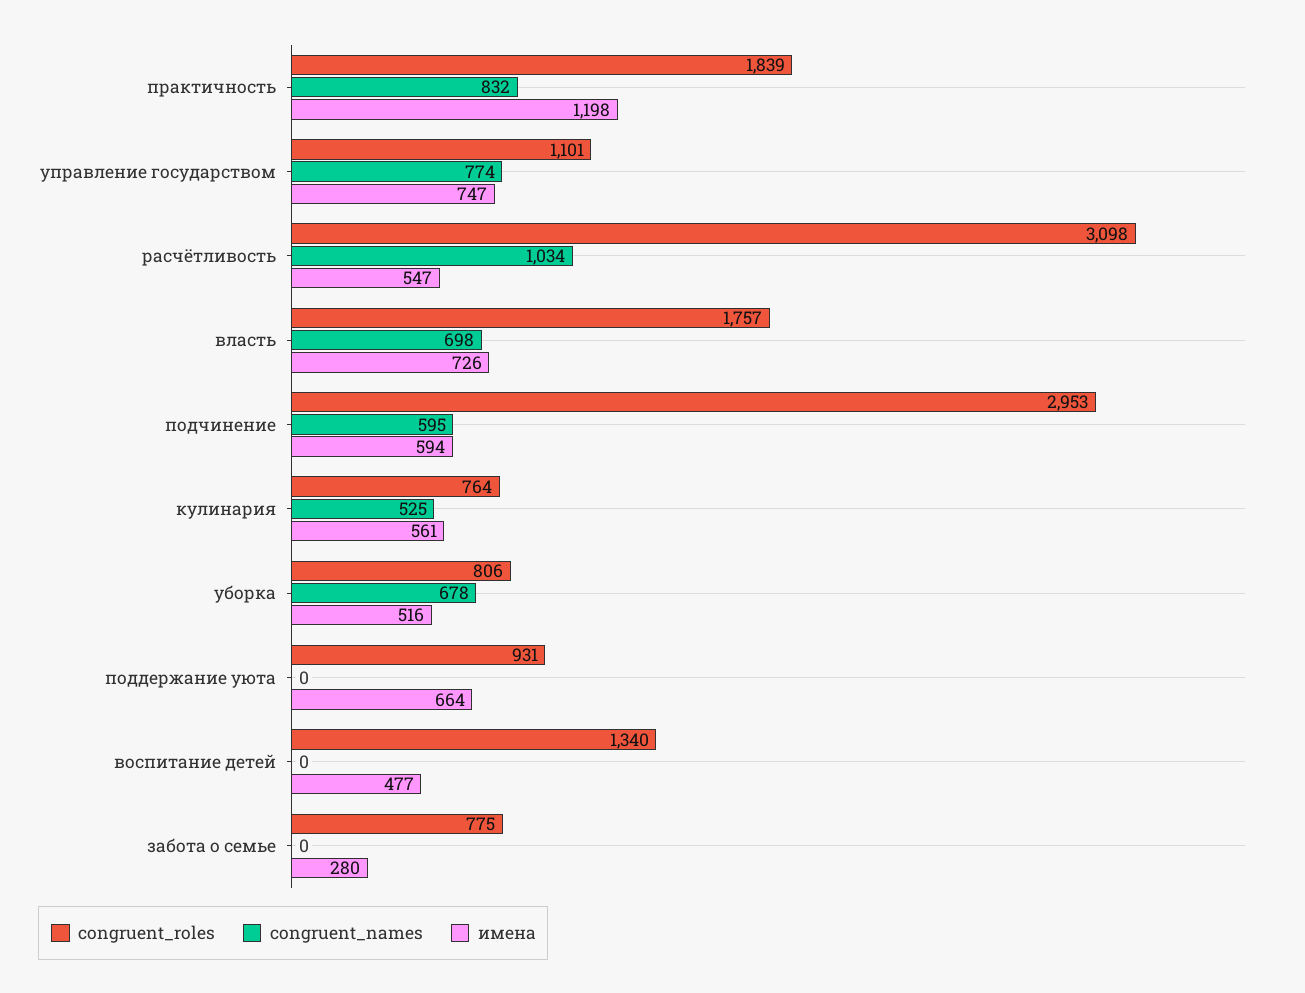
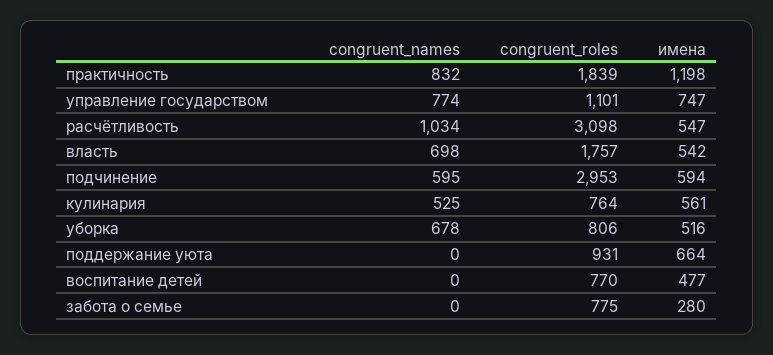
  {
    "congruent_roles": {
      "практичность": 1839,
      "управление государством": 1101,
      "расчётливость": 3098,
      "власть": 1757,
      "подчинение": 2953,
      "кулинария": 764,
      "уборка": 806,
      "поддержание уюта": 931,
-     "воспитание детей": 1340,
+     "воспитание детей": 770,
      "забота о семье": 775
    },
    "congruent_names": {
      "практичность": 832,
      "управление государством": 774,
      "расчётливость": 1034,
      "власть": 698,
      "подчинение": 595,
      "кулинария": 525,
      "уборка": 678,
      "поддержание уюта": 0,
      "воспитание детей": 0,
      "забота о семье": 0
    },
    "имена": {
      "практичность": 1198,
      "управление государством": 747,
      "расчётливость": 547,
-     "власть": 726,
+     "власть": 542,
      "подчинение": 594,
      "кулинария": 561,
      "уборка": 516,
      "поддержание уюта": 664,
      "воспитание детей": 477,
      "забота о семье": 280
    }
  }

